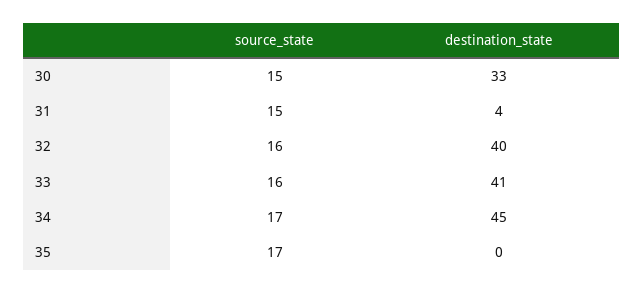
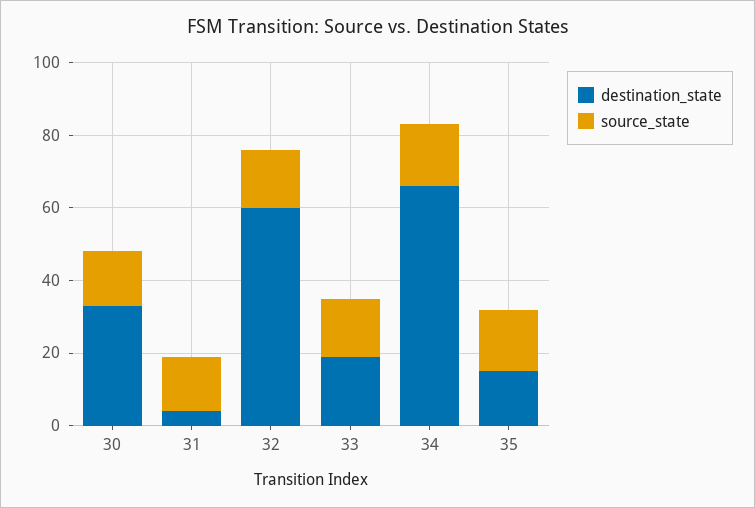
  {
    "source_state": {
      "30": 15,
      "31": 15,
      "32": 16,
      "33": 16,
      "34": 17,
      "35": 17
    },
    "destination_state": {
      "30": 33,
      "31": 4,
-     "32": 40,
+     "32": 60,
-     "33": 41,
+     "33": 20,
-     "34": 45,
+     "34": 65,
-     "35": 0
+     "35": 15
    }
  }

